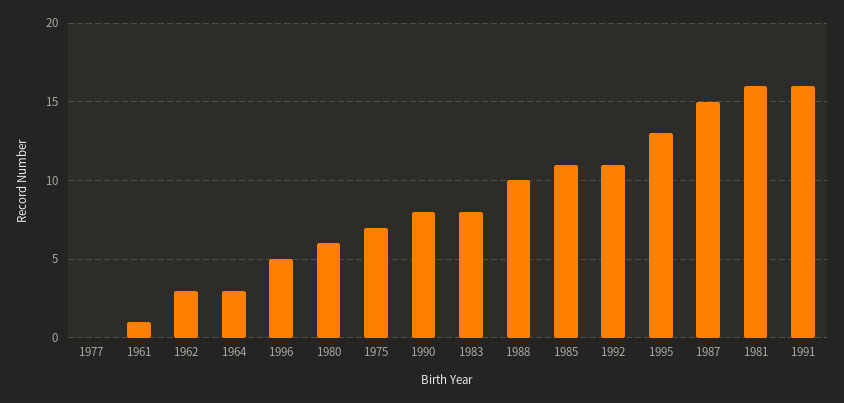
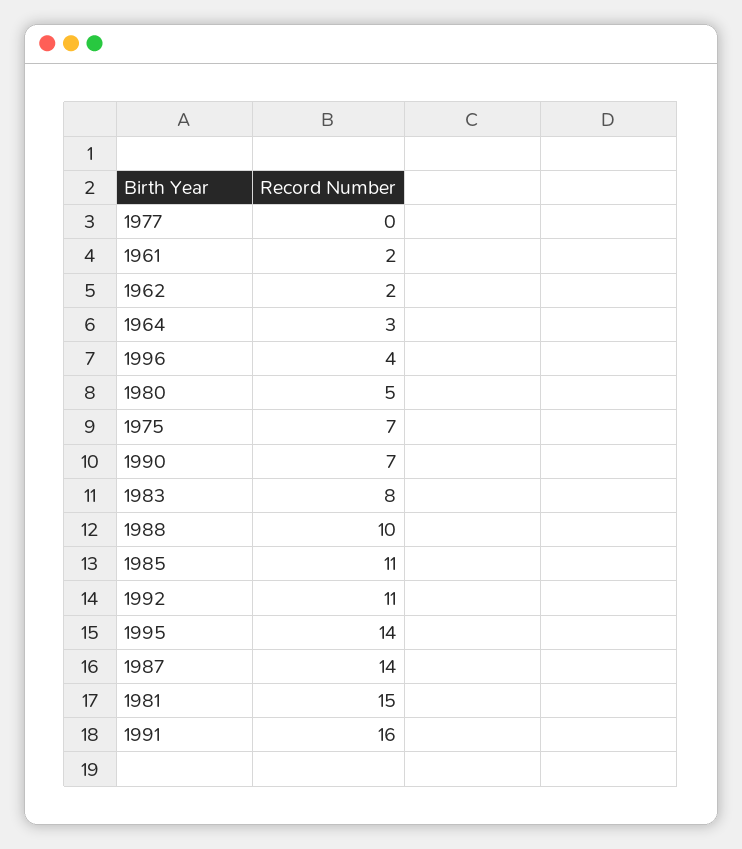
  {
    "1977": 0,
-   "1961": 1,
+   "1961": 2,
-   "1962": 3,
+   "1962": 2,
    "1964": 3,
-   "1996": 5,
+   "1996": 4,
-   "1980": 6,
+   "1980": 5,
    "1975": 7,
-   "1990": 8,
+   "1990": 7,
    "1983": 8,
    "1988": 10,
    "1985": 11,
    "1992": 11,
-   "1995": 13,
+   "1995": 14,
-   "1987": 15,
+   "1987": 14,
-   "1981": 16,
+   "1981": 15,
    "1991": 16
  }

